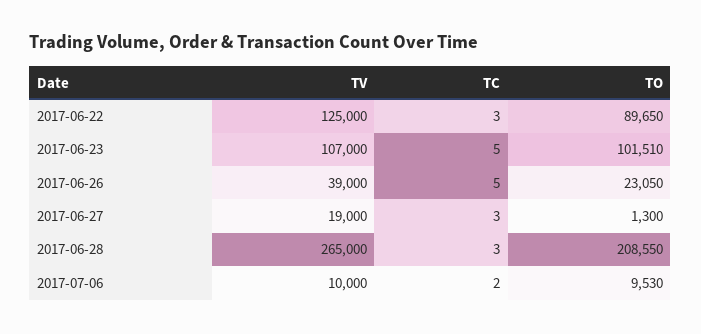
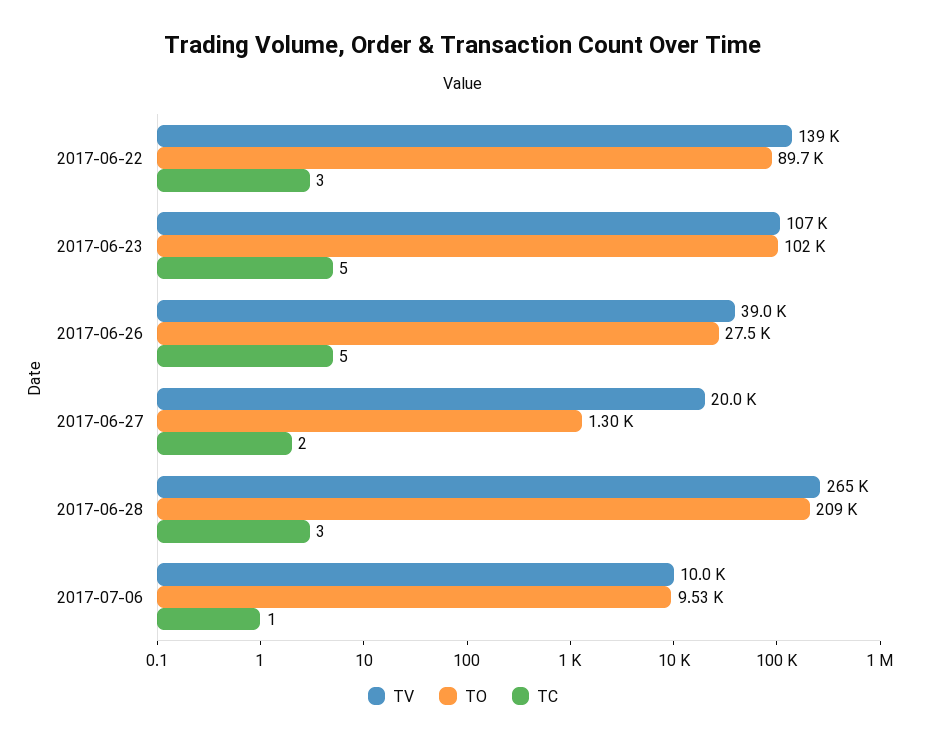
  {
    "TV": {
-     "2017-06-22": 125000,
+     "2017-06-22": 139000,
      "2017-06-23": 107000,
      "2017-06-26": 39000,
-     "2017-06-27": 19000,
+     "2017-06-27": 20000,
      "2017-06-28": 265000,
      "2017-07-06": 10000
    },
    "TC": {
      "2017-06-22": 3,
      "2017-06-23": 5,
      "2017-06-26": 5,
-     "2017-06-27": 3,
+     "2017-06-27": 2,
      "2017-06-28": 3,
-     "2017-07-06": 2
+     "2017-07-06": 1
    },
    "TO": {
      "2017-06-22": 89650,
      "2017-06-23": 101510,
-     "2017-06-26": 23050,
+     "2017-06-26": 27500,
      "2017-06-27": 1300,
      "2017-06-28": 208550,
      "2017-07-06": 9530
    }
  }

